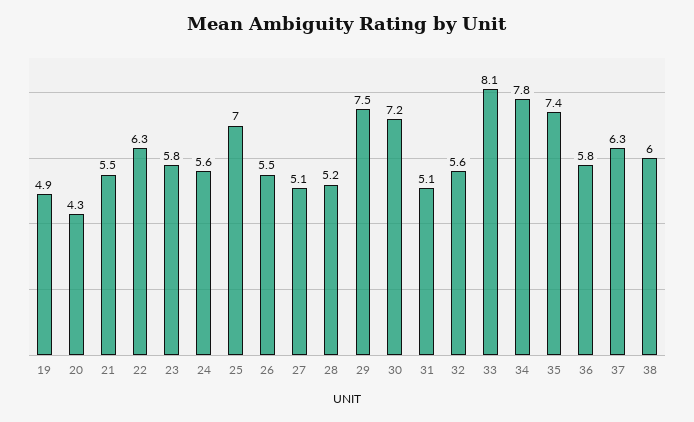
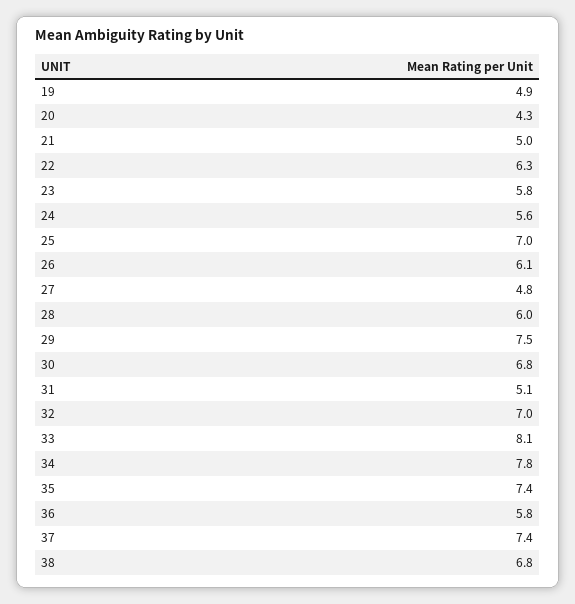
  {
    "19": 4.9,
    "20": 4.3,
-   "21": 5.5,
+   "21": 5,
    "22": 6.3,
    "23": 5.8,
    "24": 5.6,
    "25": 7,
-   "26": 5.5,
+   "26": 6.1,
-   "27": 5.1,
+   "27": 4.8,
-   "28": 5.2,
+   "28": 6,
    "29": 7.5,
-   "30": 7.2,
+   "30": 6.8,
    "31": 5.1,
-   "32": 5.6,
+   "32": 7,
    "33": 8.1,
    "34": 7.8,
    "35": 7.4,
    "36": 5.8,
-   "37": 6.3,
+   "37": 7.4,
-   "38": 6
+   "38": 6.8
  }

